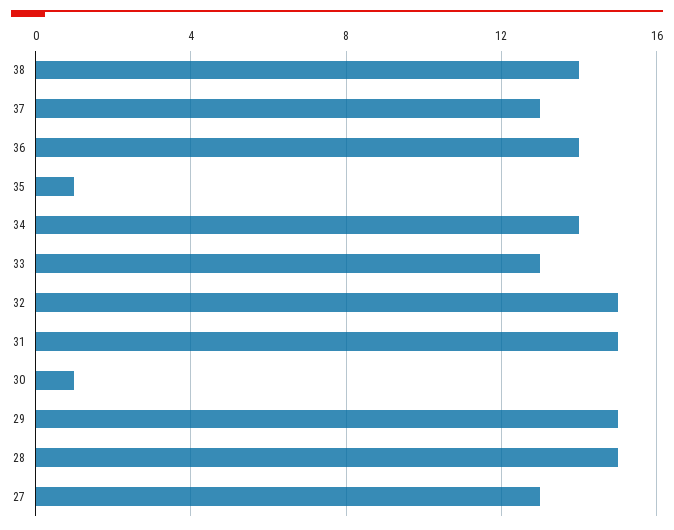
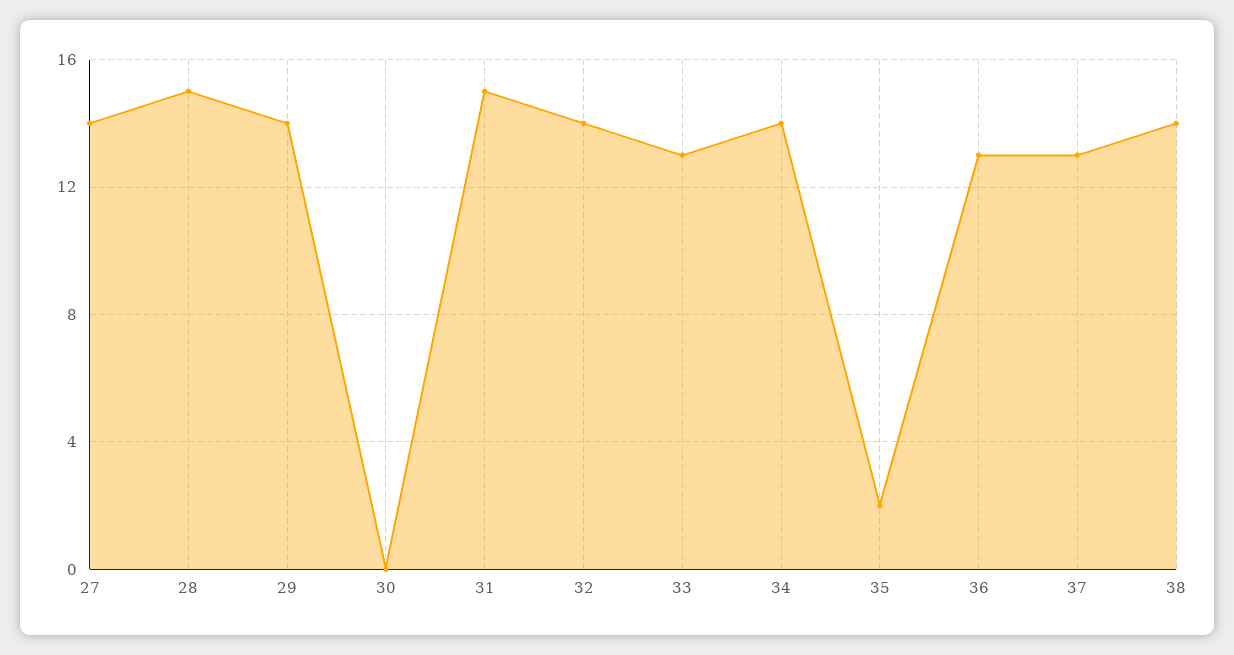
  {
    "38": 14,
    "37": 13,
-   "36": 14,
+   "36": 13,
-   "35": 1,
+   "35": 2,
    "34": 14,
    "33": 13,
-   "32": 15,
+   "32": 14,
    "31": 15,
-   "30": 1,
+   "30": 0,
-   "29": 15,
+   "29": 14,
    "28": 15,
-   "27": 13
+   "27": 14
  }

